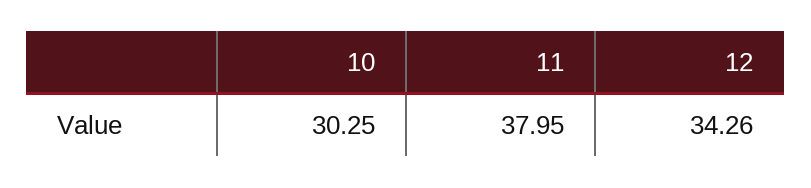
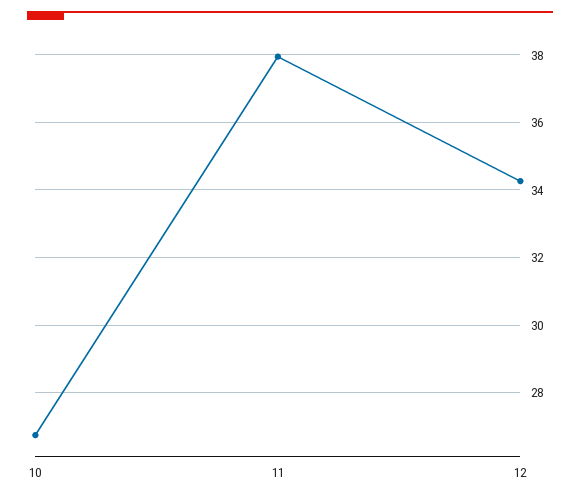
  {
-   "10": 30.25,
+   "10": 26.8,
    "11": 37.95,
    "12": 34.26
  }

